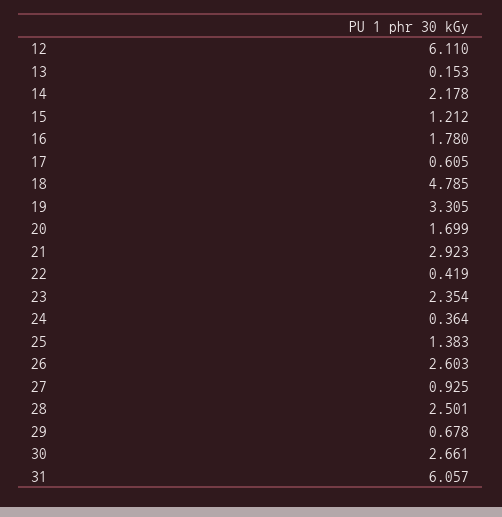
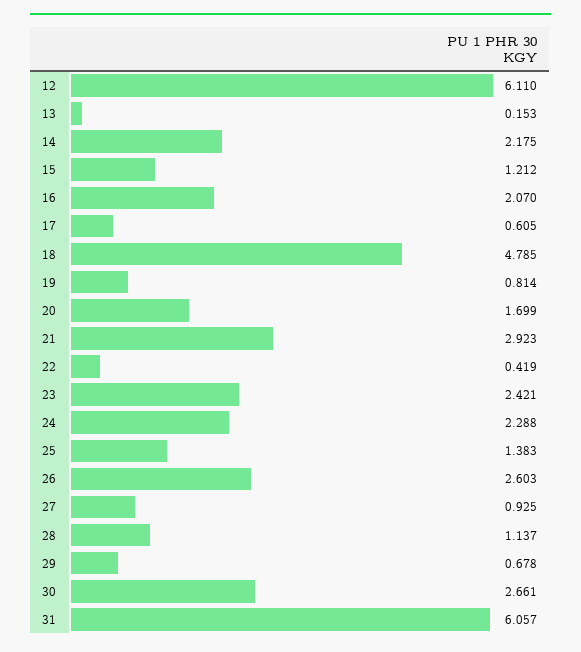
  {
    "12": 6.11,
    "13": 0.153,
-   "14": 2.178,
+   "14": 2.175,
    "15": 1.212,
-   "16": 1.78,
+   "16": 2.07,
    "17": 0.605,
    "18": 4.785,
-   "19": 3.305,
+   "19": 0.814,
    "20": 1.699,
    "21": 2.923,
    "22": 0.419,
-   "23": 2.354,
+   "23": 2.421,
-   "24": 0.364,
+   "24": 2.288,
    "25": 1.383,
    "26": 2.603,
    "27": 0.925,
-   "28": 2.501,
+   "28": 1.137,
    "29": 0.678,
    "30": 2.661,
    "31": 6.057
  }

